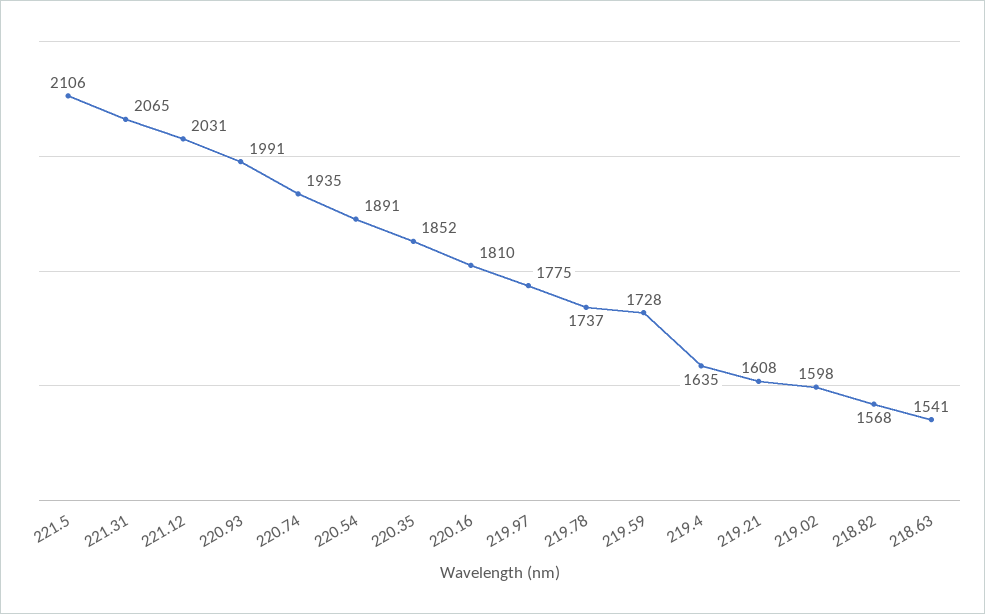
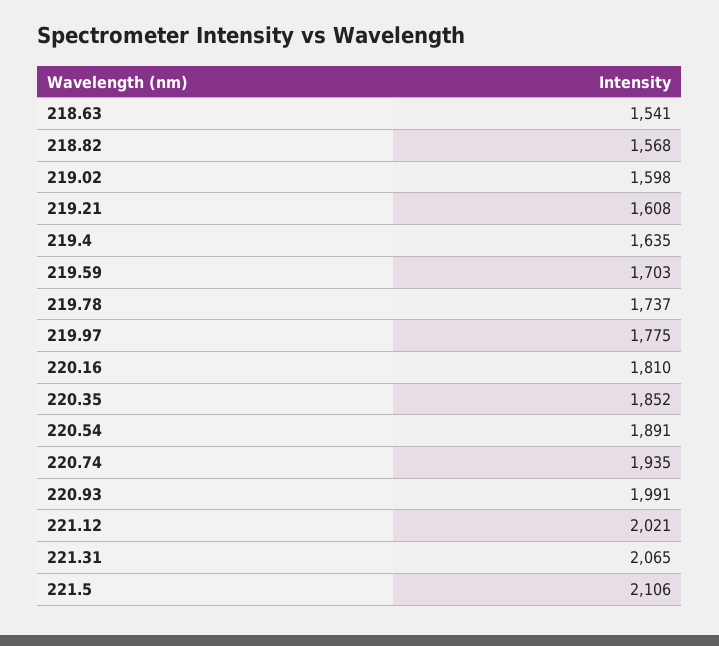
  {
    "221.5": 2106,
    "221.31": 2065,
-   "221.12": 2031,
+   "221.12": 2021,
    "220.93": 1991,
    "220.74": 1935,
    "220.54": 1891,
    "220.35": 1852,
    "220.16": 1810,
    "219.97": 1775,
    "219.78": 1737,
-   "219.59": 1728,
+   "219.59": 1703,
    "219.4": 1635,
    "219.21": 1608,
    "219.02": 1598,
    "218.82": 1568,
    "218.63": 1541
  }

